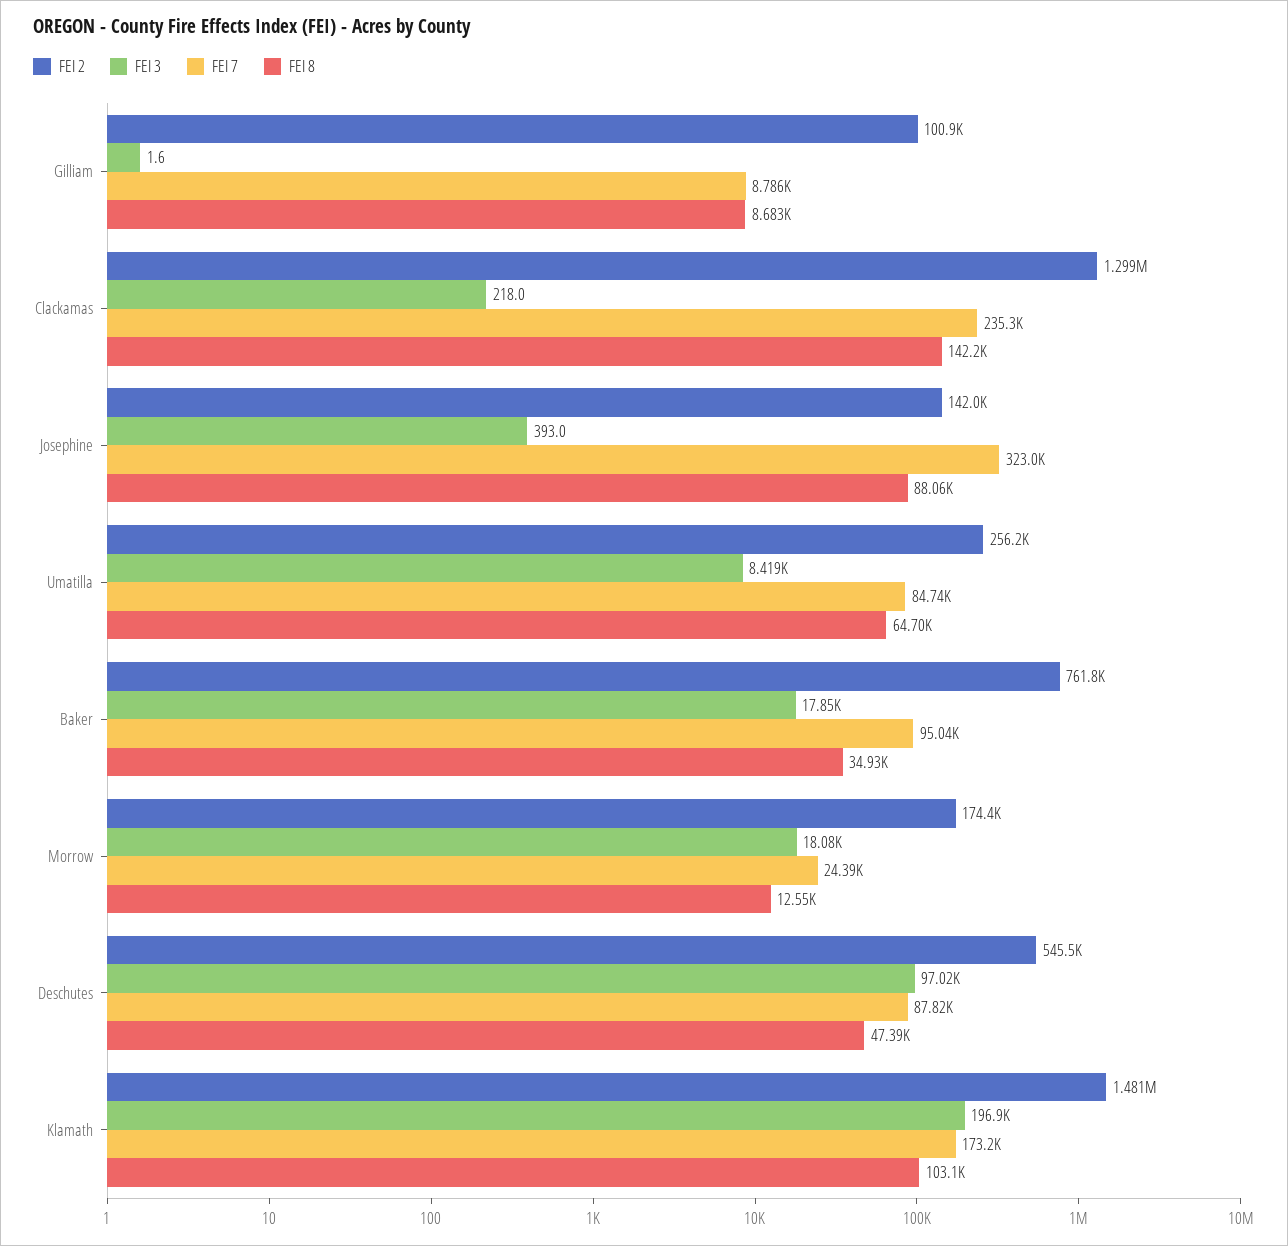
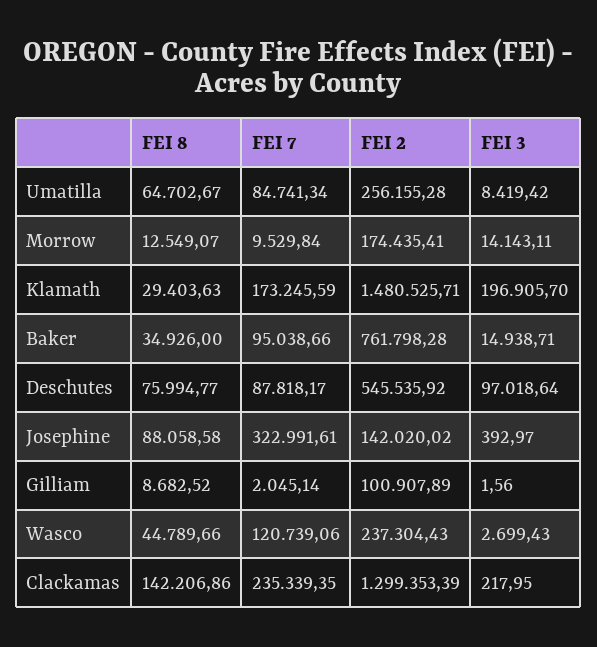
  {
    "FEI 2": {
      "Gilliam": 100907.89,
      "Clackamas": 1299353.39,
      "Josephine": 142020.02,
      "Umatilla": 256155.28,
      "Baker": 761798.28,
      "Morrow": 174435.41,
      "Deschutes": 545535.92,
-     "Klamath": 1480525.71
+     "Klamath": 1480525.71,
+     "Wasco": 237304.43
    },
    "FEI 3": {
      "Gilliam": 1.56,
      "Clackamas": 217.95,
      "Josephine": 392.97,
      "Umatilla": 8419.42,
-     "Baker": 17850,
+     "Baker": 14938.71,
-     "Morrow": 18080,
+     "Morrow": 14143.11,
      "Deschutes": 97018.64,
-     "Klamath": 196905.7
+     "Klamath": 196905.7,
+     "Wasco": 2699.43
    },
    "FEI 7": {
-     "Gilliam": 8786,
+     "Gilliam": 2045.14,
      "Clackamas": 235339.35,
      "Josephine": 322991.61,
      "Umatilla": 84741.34,
      "Baker": 95038.66,
-     "Morrow": 24390,
+     "Morrow": 9529.84,
      "Deschutes": 87818.17,
-     "Klamath": 173245.59
+     "Klamath": 173245.59,
+     "Wasco": 120739.06
    },
    "FEI 8": {
      "Gilliam": 8682.52,
      "Clackamas": 142206.86,
      "Josephine": 88058.58,
      "Umatilla": 64702.67,
      "Baker": 34926,
      "Morrow": 12549.07,
-     "Deschutes": 47390,
+     "Deschutes": 75994.77,
-     "Klamath": 103100
+     "Klamath": 29403.63,
+     "Wasco": 44789.66
    }
  }

